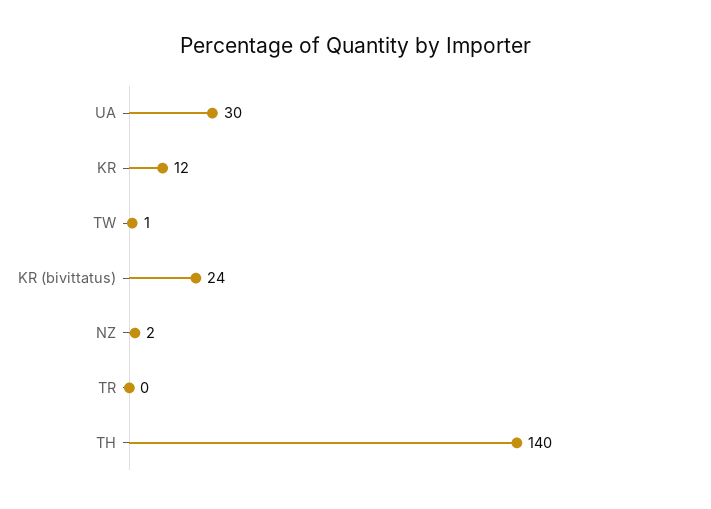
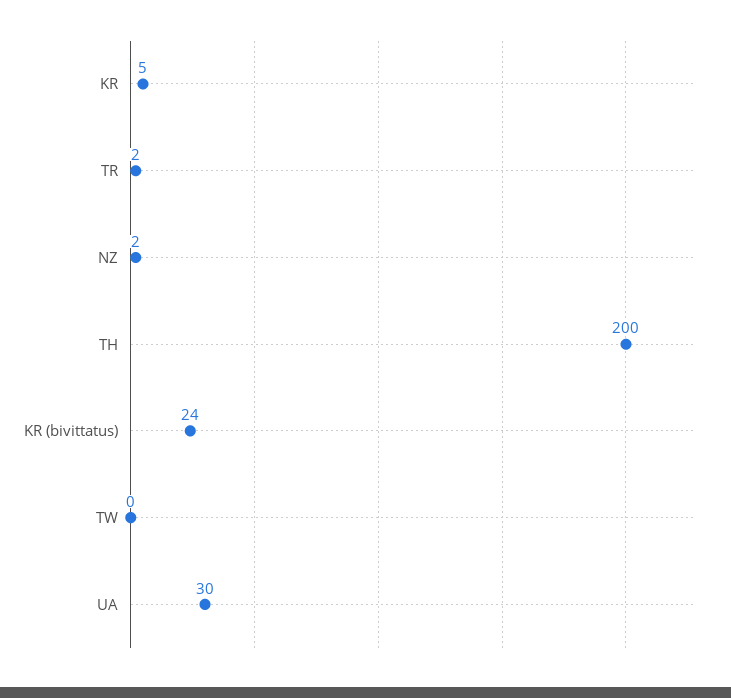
  {
    "UA": 30,
-   "KR": 12,
+   "KR": 5,
-   "TW": 1,
+   "TW": 0,
    "KR (bivittatus)": 24,
    "NZ": 2,
-   "TR": 0,
+   "TR": 2,
-   "TH": 140
+   "TH": 200
  }

